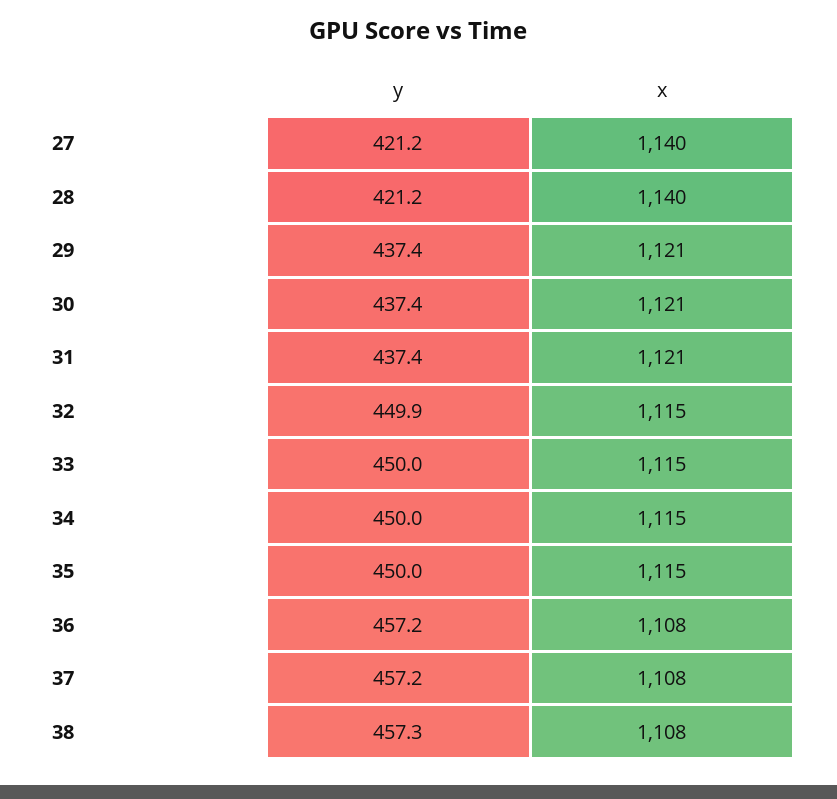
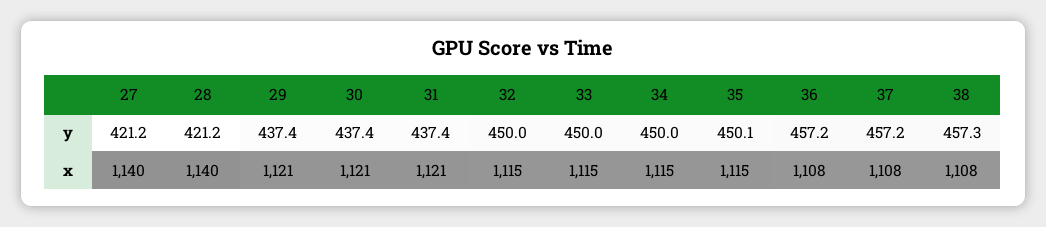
  {
    "y": {
      "27": 421.2,
      "28": 421.2,
      "29": 437.4,
      "30": 437.4,
      "31": 437.4,
-     "32": 449.9,
+     "32": 450,
      "33": 450,
      "34": 450,
-     "35": 450,
+     "35": 450.1,
      "36": 457.2,
      "37": 457.2,
      "38": 457.3
    },
    "x": {
      "27": 1140,
      "28": 1140,
      "29": 1121,
      "30": 1121,
      "31": 1121,
      "32": 1115,
      "33": 1115,
      "34": 1115,
      "35": 1115,
      "36": 1108,
      "37": 1108,
      "38": 1108
    }
  }

